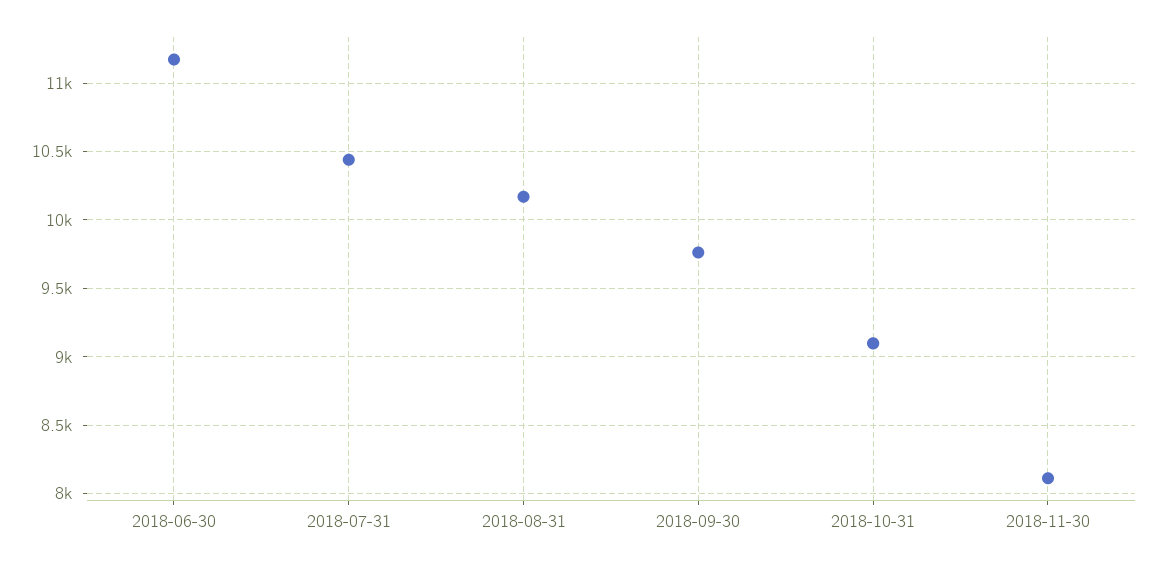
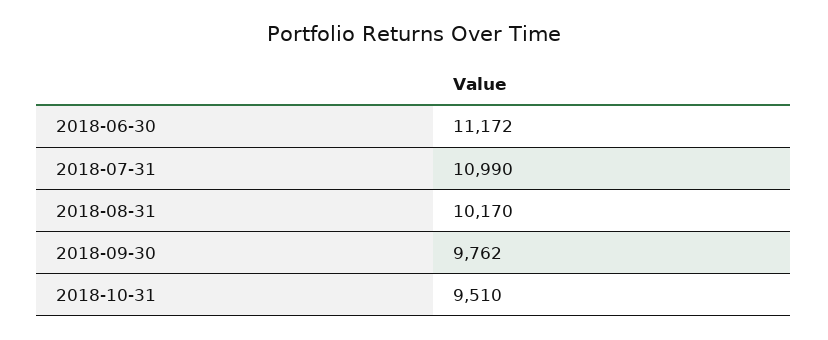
  {
    "2018-06-30": 11172,
-   "2018-07-31": 10450,
+   "2018-07-31": 10990,
    "2018-08-31": 10170,
    "2018-09-30": 9762,
-   "2018-10-31": 9100,
+   "2018-10-31": 9510
-   "2018-11-30": 8100
  }

